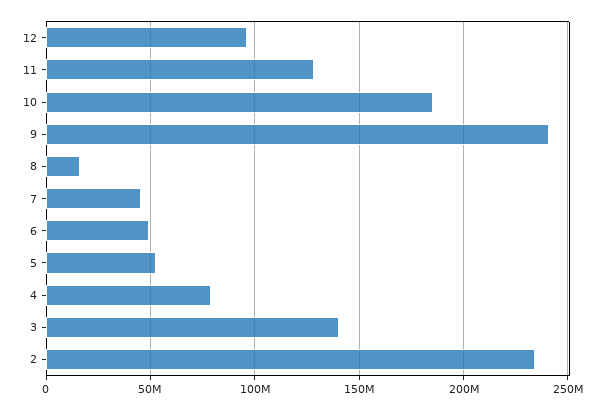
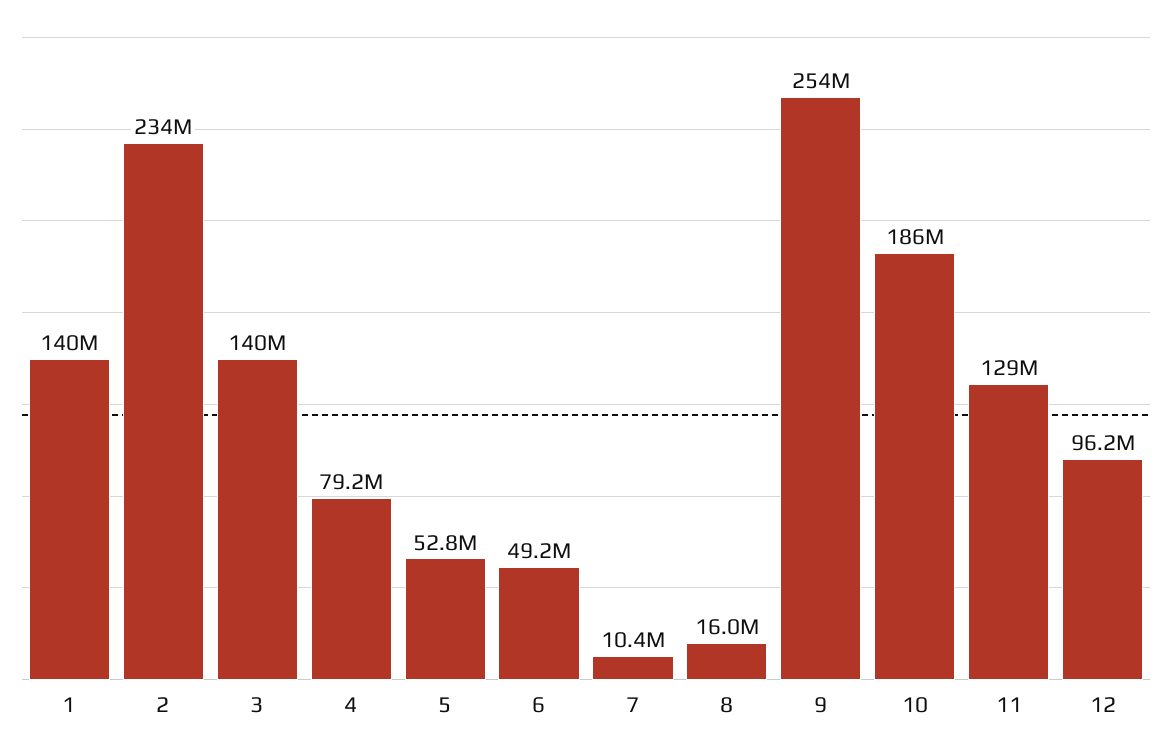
  {
    "12": 96200000,
    "11": 129000000,
    "10": 186000000,
-   "9": 240000000,
+   "9": 254000000,
    "8": 16000000,
-   "7": 45000000,
+   "7": 10400000,
    "6": 49200000,
    "5": 52800000,
    "4": 79200000,
    "3": 140000000,
-   "2": 234000000
+   "2": 234000000,
+   "1": 140000000
  }

